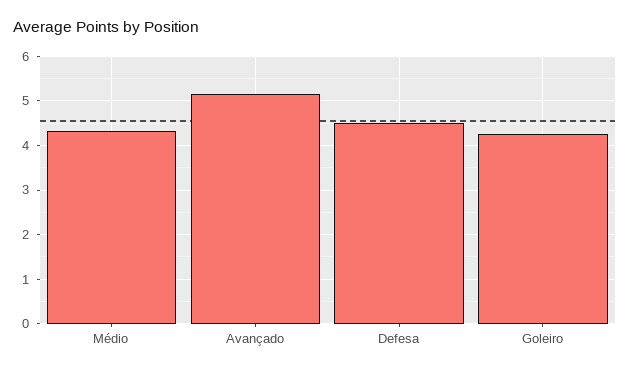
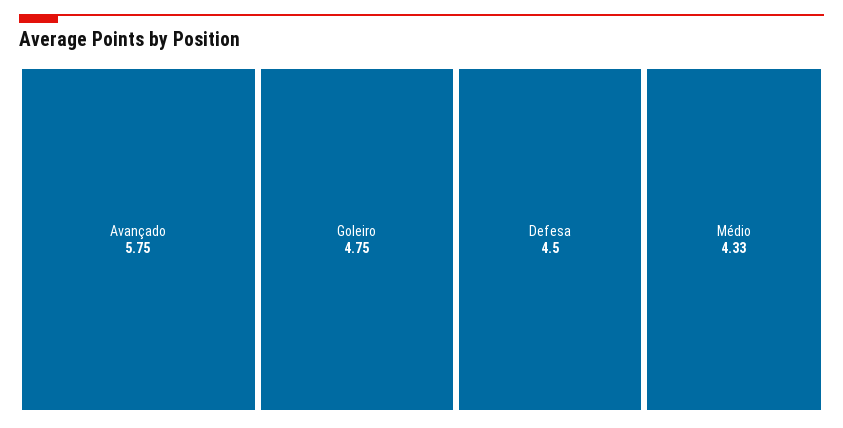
  {
    "Médio": 4.33,
-   "Avançado": 5.2,
+   "Avançado": 5.75,
    "Defesa": 4.5,
-   "Goleiro": 4.2
+   "Goleiro": 4.75
  }

